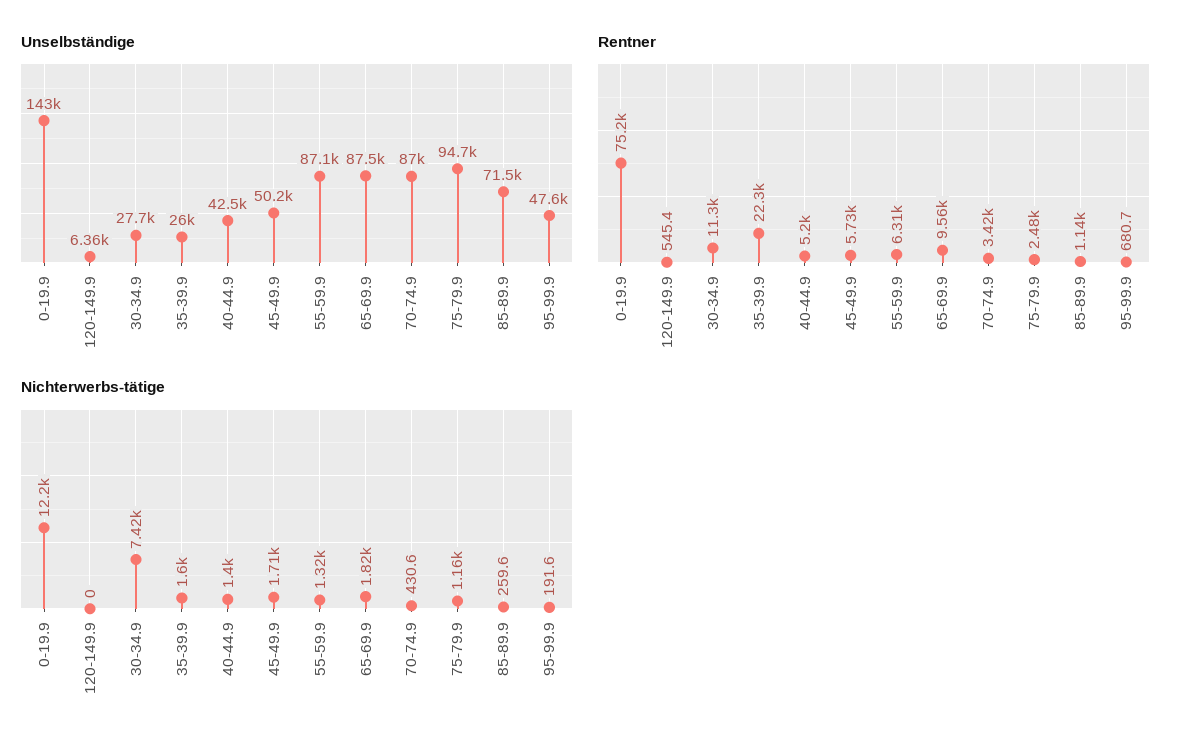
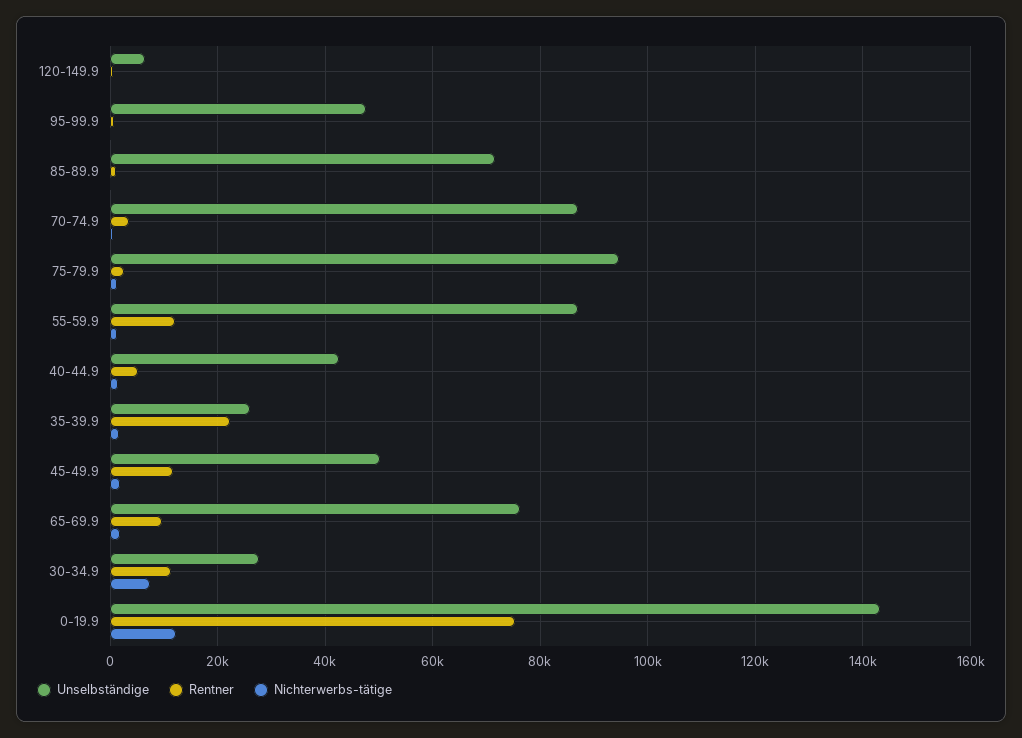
  {
    "Unselbständige": {
      "0-19.9": 143000,
      "120-149.9": 6360,
      "30-34.9": 27700,
      "35-39.9": 26000,
      "40-44.9": 42500,
      "45-49.9": 50200,
      "55-59.9": 87100,
-     "65-69.9": 87500,
+     "65-69.9": 76000,
      "70-74.9": 87000,
      "75-79.9": 94700,
      "85-89.9": 71500,
      "95-99.9": 47600
    },
    "Rentner": {
      "0-19.9": 75200,
      "120-149.9": 545.4,
      "30-34.9": 11300,
      "35-39.9": 22300,
      "40-44.9": 5200,
-     "45-49.9": 5730,
+     "45-49.9": 12000,
-     "55-59.9": 6310,
+     "55-59.9": 12000,
      "65-69.9": 9560,
      "70-74.9": 3420,
      "75-79.9": 2480,
      "85-89.9": 1140,
      "95-99.9": 680.7
    },
    "Nichterwerbs-tätige": {
      "0-19.9": 12200,
      "120-149.9": 0,
      "30-34.9": 7420,
      "35-39.9": 1600,
      "40-44.9": 1400,
      "45-49.9": 1710,
      "55-59.9": 1320,
      "65-69.9": 1820,
      "70-74.9": 430.6,
      "75-79.9": 1160,
      "85-89.9": 259.6,
      "95-99.9": 191.6
    }
  }

